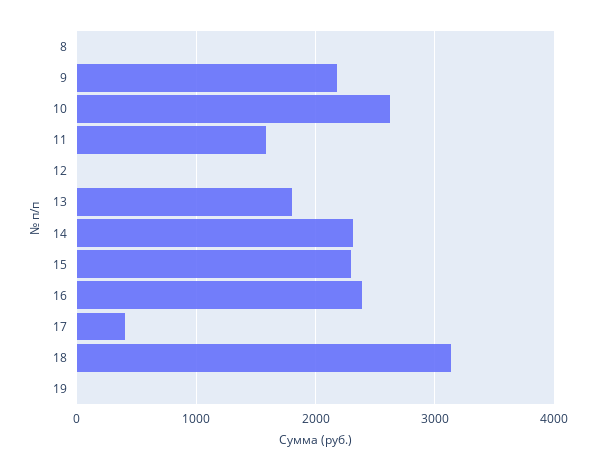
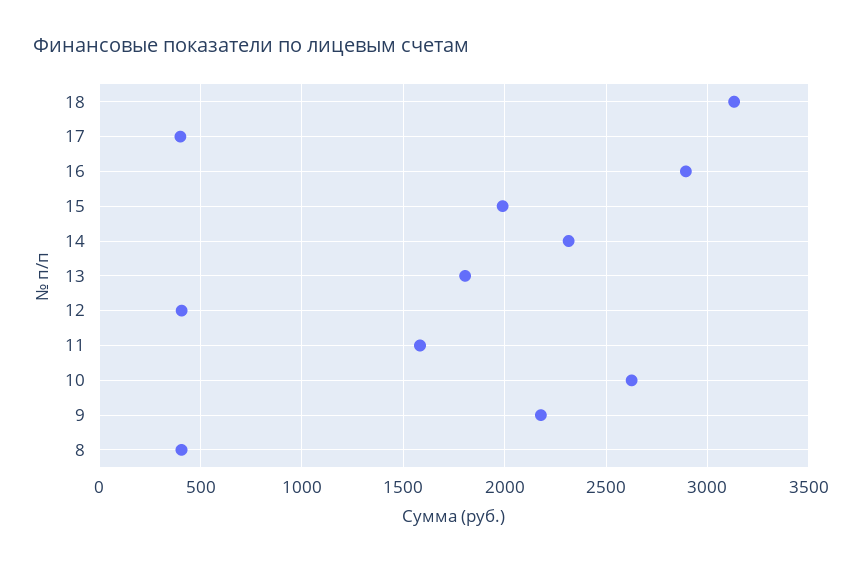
  {
-   "8": 0,
+   "8": 400,
    "9": 2200,
    "10": 2650,
    "11": 1600,
-   "12": 0,
+   "12": 400,
    "13": 1800,
    "14": 2300,
-   "15": 2300,
+   "15": 2000,
-   "16": 2400,
+   "16": 2900,
    "17": 400,
-   "18": 3150,
+   "18": 3150
-   "19": 0
  }

